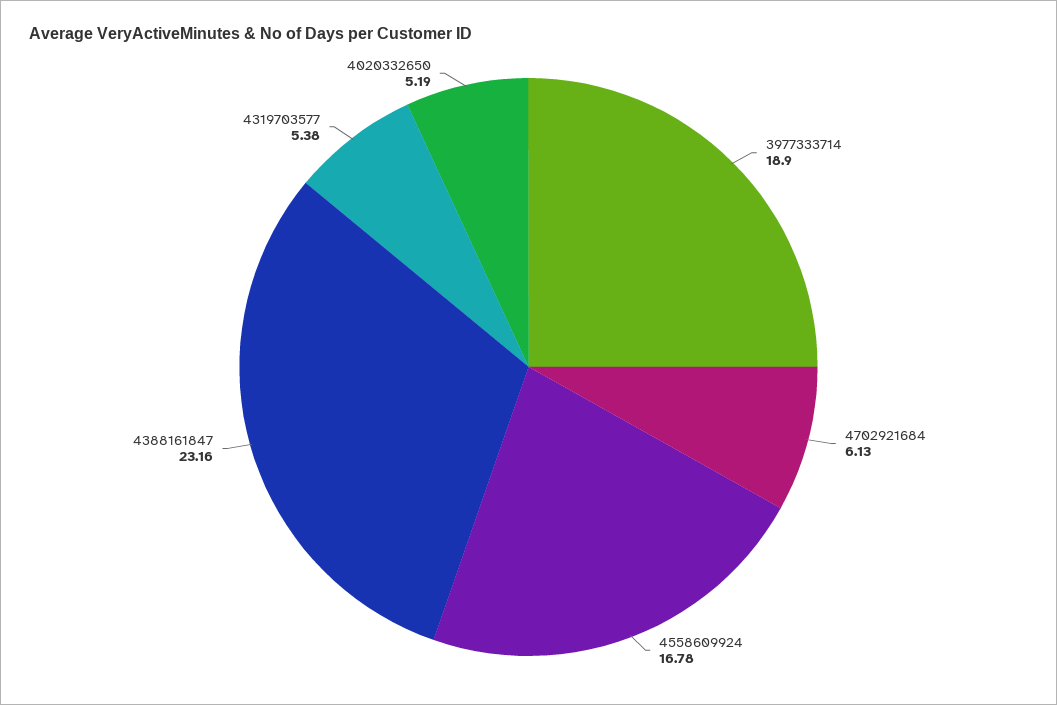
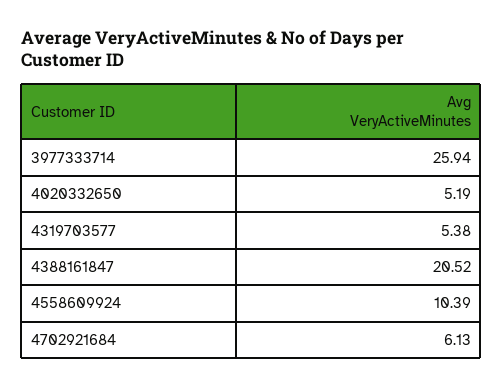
  {
-   "3977333714": 18.9,
+   "3977333714": 25.94,
    "4702921684": 6.13,
-   "4558609924": 16.78,
+   "4558609924": 10.39,
-   "4388161847": 23.16,
+   "4388161847": 20.52,
    "4319703577": 5.38,
    "4020332650": 5.19
  }

